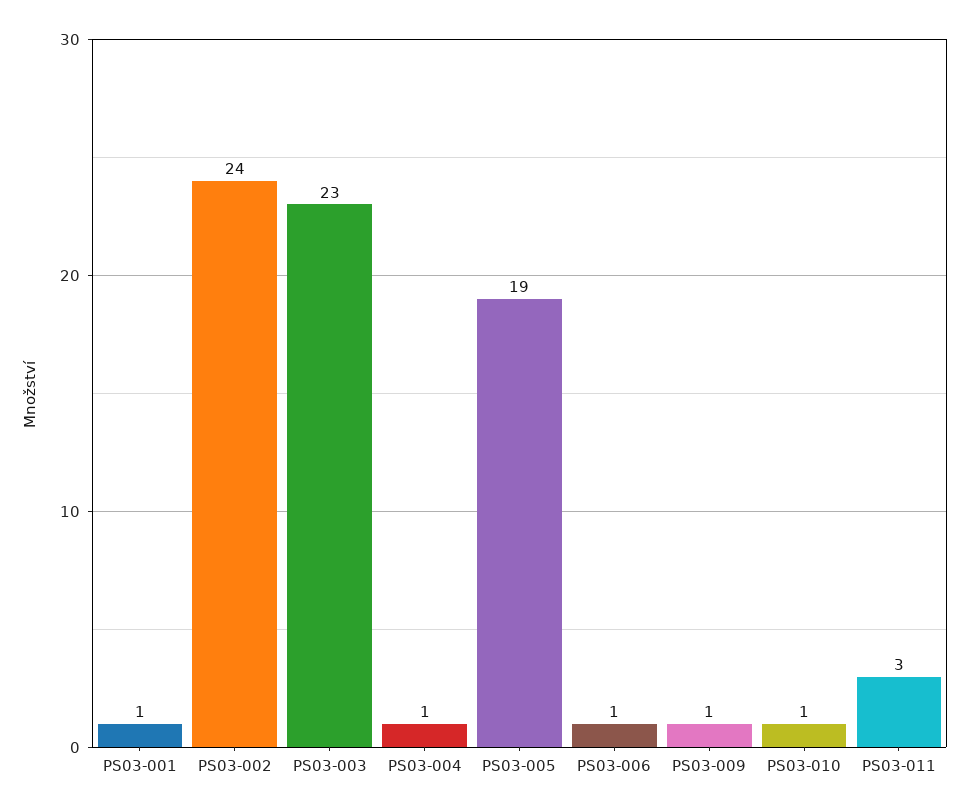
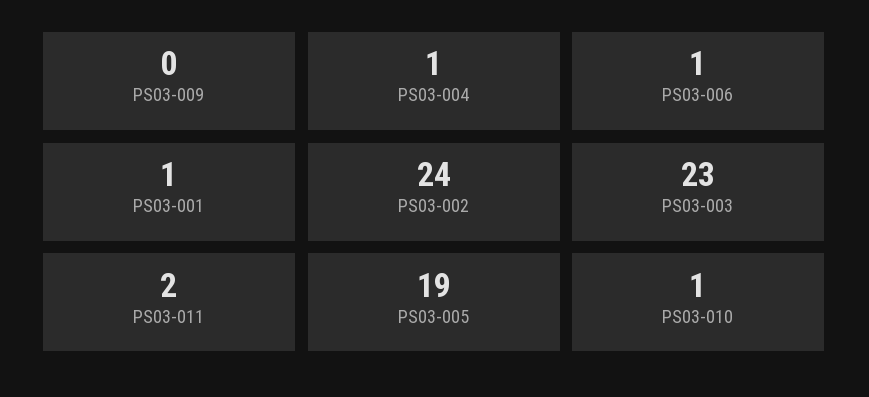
  {
    "PS03-001": 1,
    "PS03-002": 24,
    "PS03-003": 23,
    "PS03-004": 1,
    "PS03-005": 19,
    "PS03-006": 1,
-   "PS03-009": 1,
+   "PS03-009": 0,
    "PS03-010": 1,
-   "PS03-011": 3
+   "PS03-011": 2
  }

